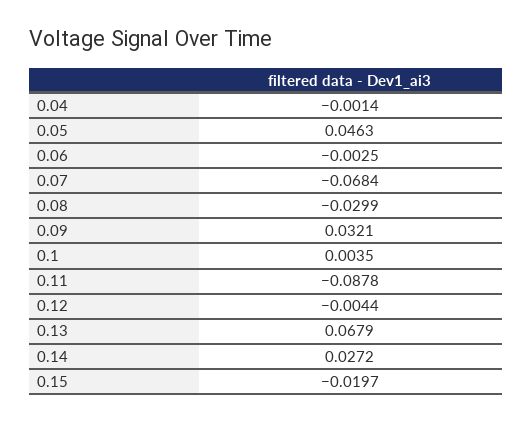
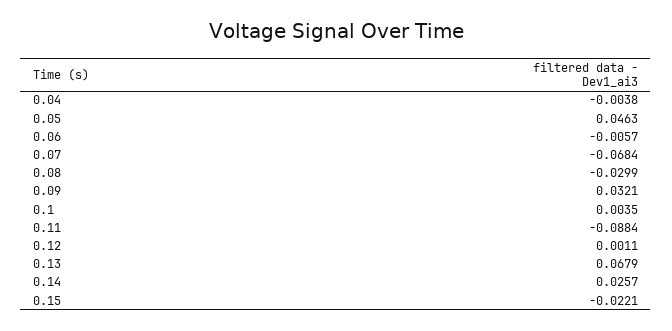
  {
-   "0.04": -0.0014,
+   "0.04": -0.0038,
    "0.05": 0.0463,
-   "0.06": -0.0025,
+   "0.06": -0.0057,
    "0.07": -0.0684,
    "0.08": -0.0299,
    "0.09": 0.0321,
    "0.1": 0.0035,
-   "0.11": -0.0878,
+   "0.11": -0.0884,
-   "0.12": -0.0044,
+   "0.12": 0.0011,
    "0.13": 0.0679,
-   "0.14": 0.0272,
+   "0.14": 0.0257,
-   "0.15": -0.0197
+   "0.15": -0.0221
  }

